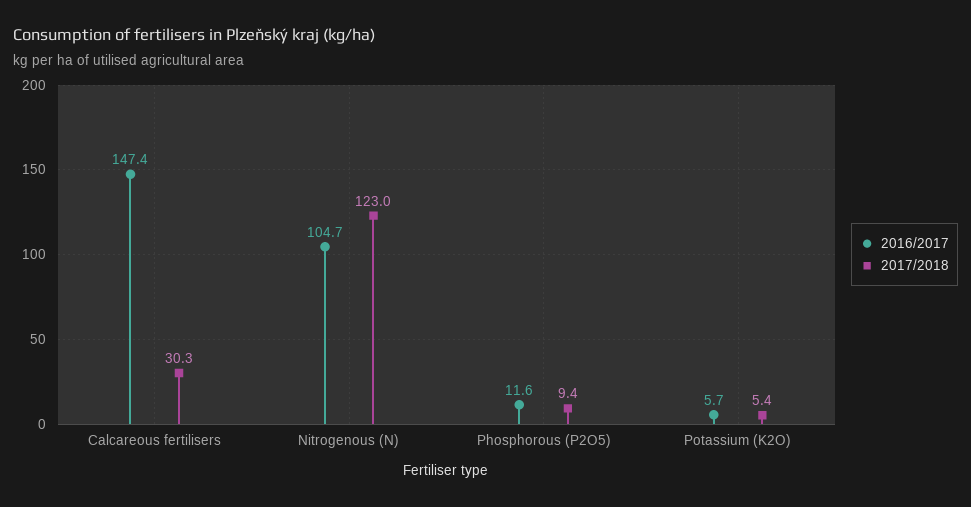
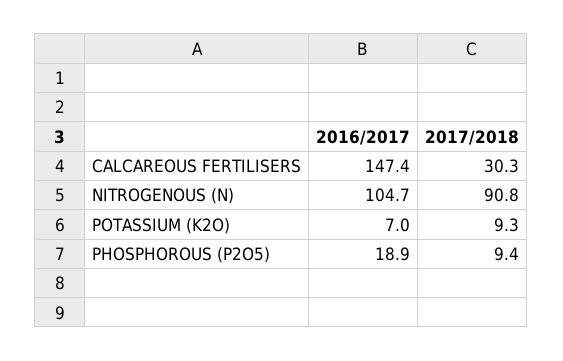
  {
    "2016/2017": {
      "Calcareous fertilisers": 147.4,
      "Nitrogenous (N)": 104.7,
-     "Phosphorous (P2O5)": 11.6,
+     "Phosphorous (P2O5)": 18.9,
-     "Potassium (K2O)": 5.7
+     "Potassium (K2O)": 7
    },
    "2017/2018": {
      "Calcareous fertilisers": 30.3,
-     "Nitrogenous (N)": 123,
+     "Nitrogenous (N)": 90.8,
      "Phosphorous (P2O5)": 9.4,
-     "Potassium (K2O)": 5.4
+     "Potassium (K2O)": 9.3
    }
  }

